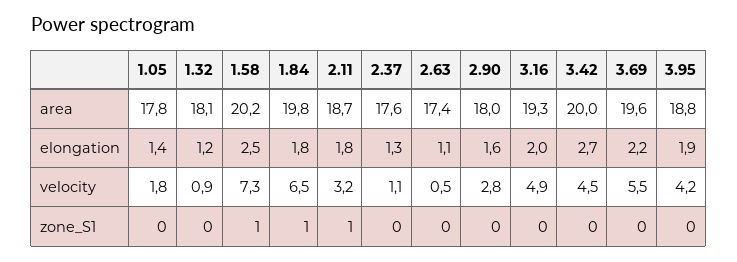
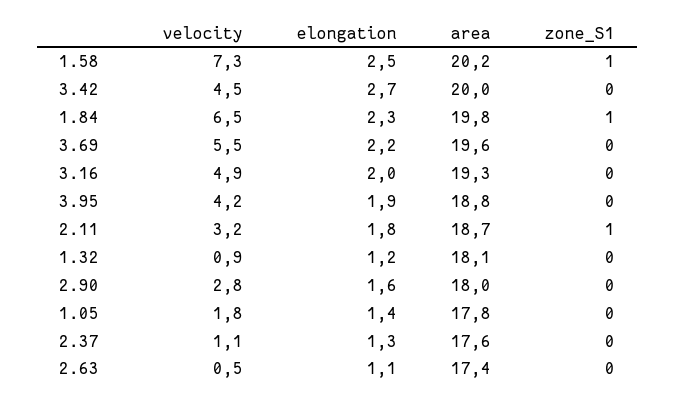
  {
    "1.05": {
      "area": 17.8,
      "elongation": 1.4,
      "velocity": 1.8,
      "zone_S1": 0
    },
    "1.32": {
      "area": 18.1,
      "elongation": 1.2,
      "velocity": 0.9,
      "zone_S1": 0
    },
    "1.58": {
      "area": 20.2,
      "elongation": 2.5,
      "velocity": 7.3,
      "zone_S1": 1
    },
    "1.84": {
      "area": 19.8,
-     "elongation": 1.8,
+     "elongation": 2.3,
      "velocity": 6.5,
      "zone_S1": 1
    },
    "2.11": {
      "area": 18.7,
      "elongation": 1.8,
      "velocity": 3.2,
      "zone_S1": 1
    },
    "2.37": {
      "area": 17.6,
      "elongation": 1.3,
      "velocity": 1.1,
      "zone_S1": 0
    },
    "2.63": {
      "area": 17.4,
      "elongation": 1.1,
      "velocity": 0.5,
      "zone_S1": 0
    },
    "2.90": {
      "area": 18,
      "elongation": 1.6,
      "velocity": 2.8,
      "zone_S1": 0
    },
    "3.16": {
      "area": 19.3,
      "elongation": 2,
      "velocity": 4.9,
      "zone_S1": 0
    },
    "3.42": {
      "area": 20,
      "elongation": 2.7,
      "velocity": 4.5,
      "zone_S1": 0
    },
    "3.69": {
      "area": 19.6,
      "elongation": 2.2,
      "velocity": 5.5,
      "zone_S1": 0
    },
    "3.95": {
      "area": 18.8,
      "elongation": 1.9,
      "velocity": 4.2,
      "zone_S1": 0
    }
  }

